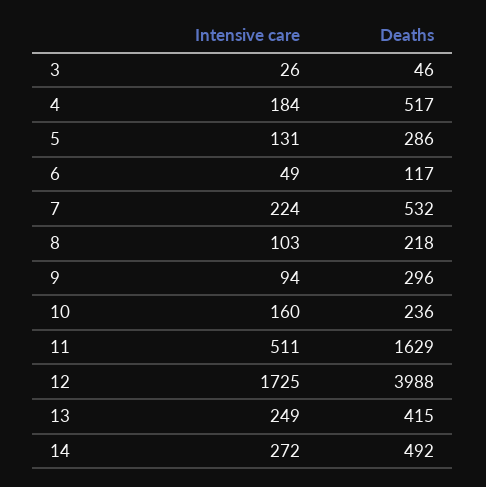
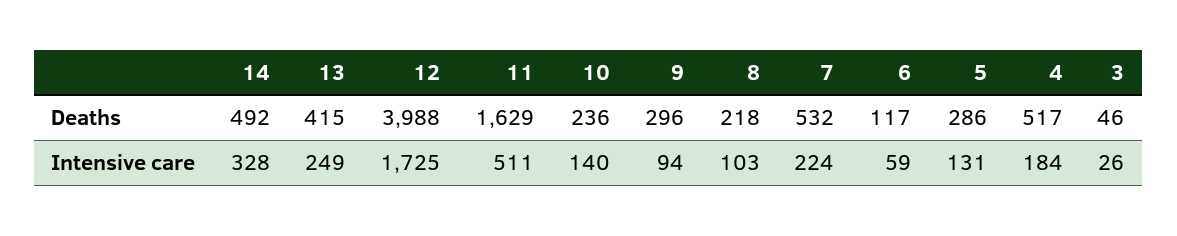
  {
    "Intensive care": {
      "3": 26,
      "4": 184,
      "5": 131,
-     "6": 49,
+     "6": 59,
      "7": 224,
      "8": 103,
      "9": 94,
-     "10": 160,
+     "10": 140,
      "11": 511,
      "12": 1725,
      "13": 249,
-     "14": 272
+     "14": 328
    },
    "Deaths": {
      "3": 46,
      "4": 517,
      "5": 286,
      "6": 117,
      "7": 532,
      "8": 218,
      "9": 296,
      "10": 236,
      "11": 1629,
      "12": 3988,
      "13": 415,
      "14": 492
    }
  }

